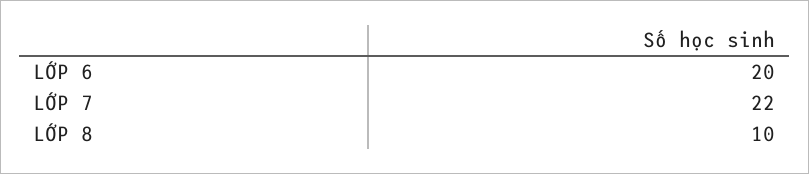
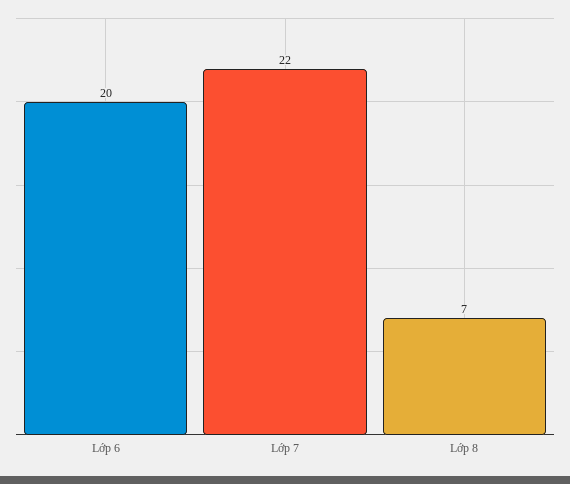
  {
    "LỚP 6": 20,
    "LỚP 7": 22,
-   "LỚP 8": 10
+   "LỚP 8": 7
  }

